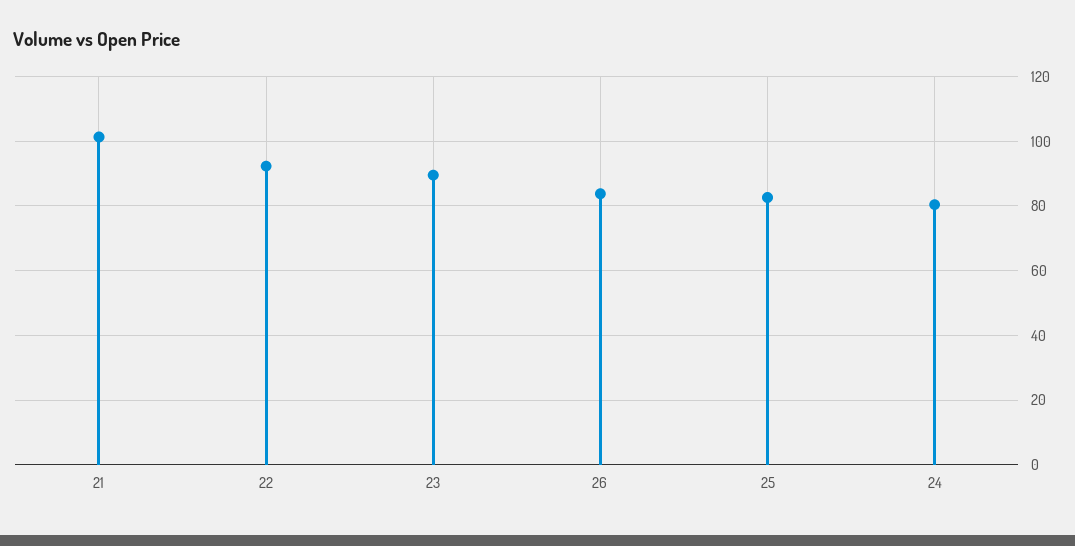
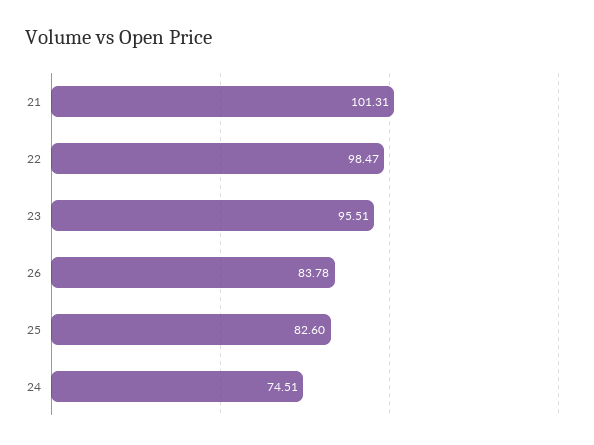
  {
    "21": 101.31,
-   "22": 92,
+   "22": 98.47,
-   "23": 90,
+   "23": 95.51,
    "26": 83.78,
    "25": 82.6,
-   "24": 80
+   "24": 74.51
  }

